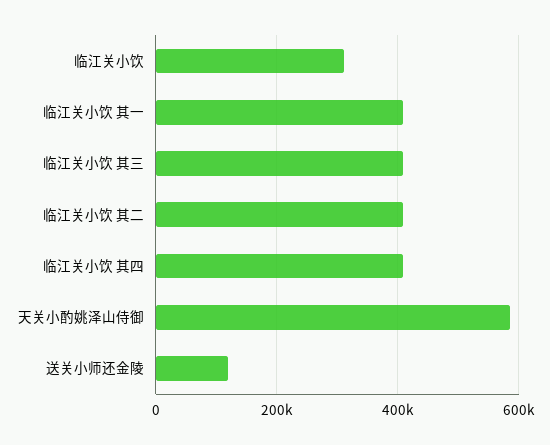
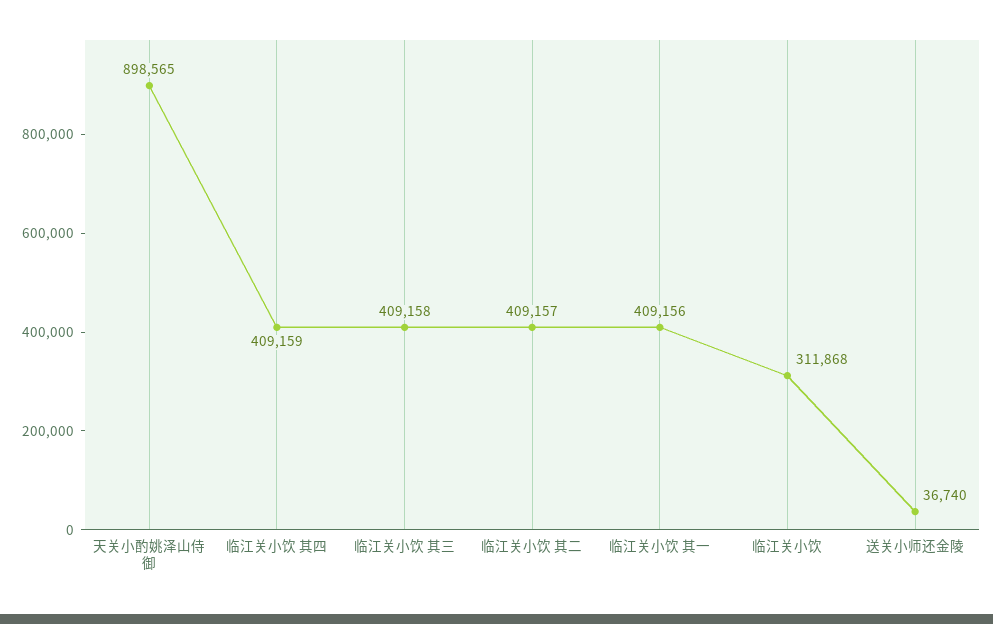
  {
    "临江关小饮": 311868,
    "临江关小饮 其一": 409156,
    "临江关小饮 其三": 409158,
    "临江关小饮 其二": 409157,
    "临江关小饮 其四": 409159,
-   "天关小酌姚泽山侍御": 580000,
+   "天关小酌姚泽山侍御": 898565,
-   "送关小师还金陵": 120000
+   "送关小师还金陵": 36740
  }

